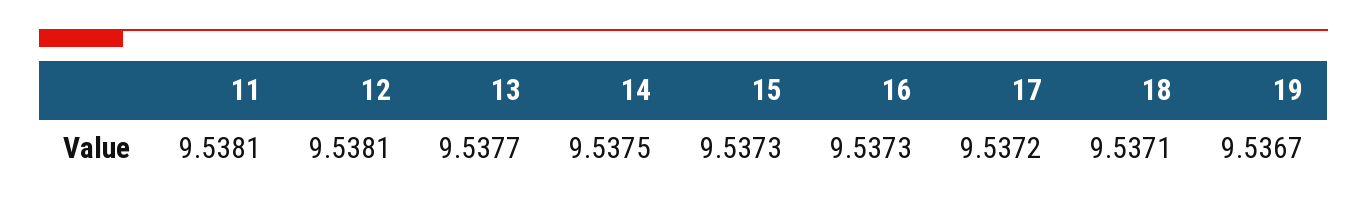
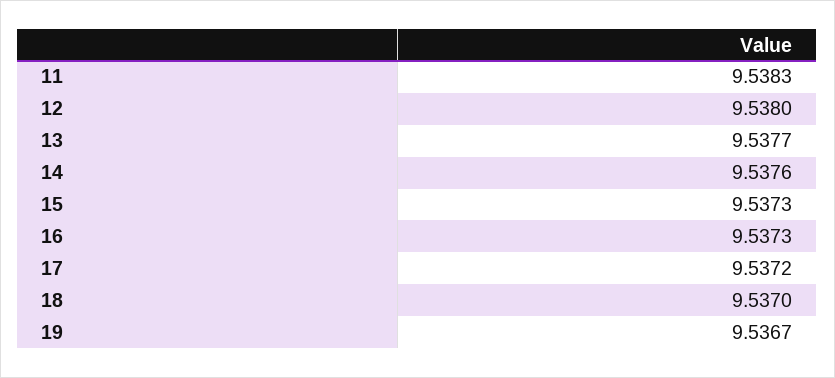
  {
-   "11": 9.5381,
+   "11": 9.5383,
-   "12": 9.5381,
+   "12": 9.538,
    "13": 9.5377,
-   "14": 9.5375,
+   "14": 9.5376,
    "15": 9.5373,
    "16": 9.5373,
    "17": 9.5372,
-   "18": 9.5371,
+   "18": 9.537,
    "19": 9.5367
  }

